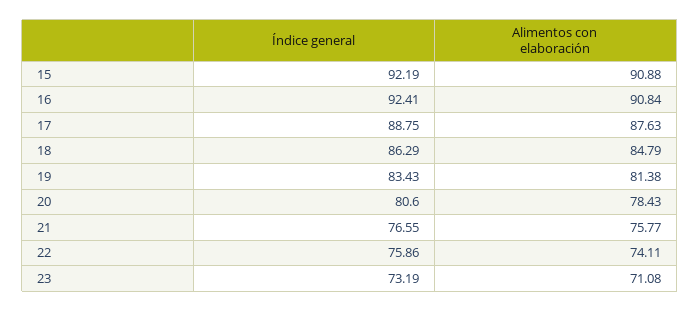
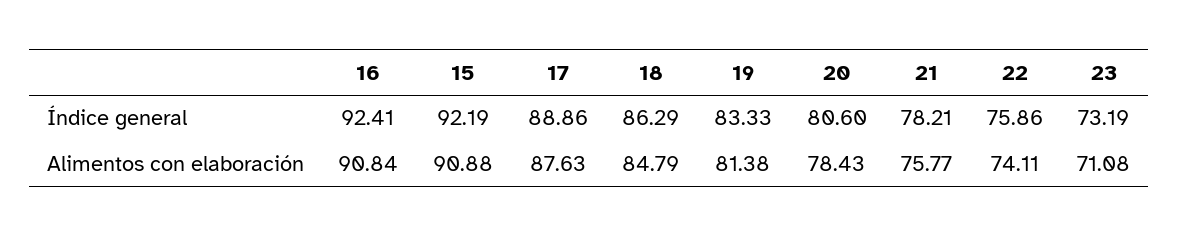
  {
    "Índice general": {
      "15": 92.19,
      "16": 92.41,
-     "17": 88.75,
+     "17": 88.86,
      "18": 86.29,
-     "19": 83.43,
+     "19": 83.33,
      "20": 80.6,
-     "21": 76.55,
+     "21": 78.21,
      "22": 75.86,
      "23": 73.19
    },
    "Alimentos con elaboración": {
      "15": 90.88,
      "16": 90.84,
      "17": 87.63,
      "18": 84.79,
      "19": 81.38,
      "20": 78.43,
      "21": 75.77,
      "22": 74.11,
      "23": 71.08
    }
  }

